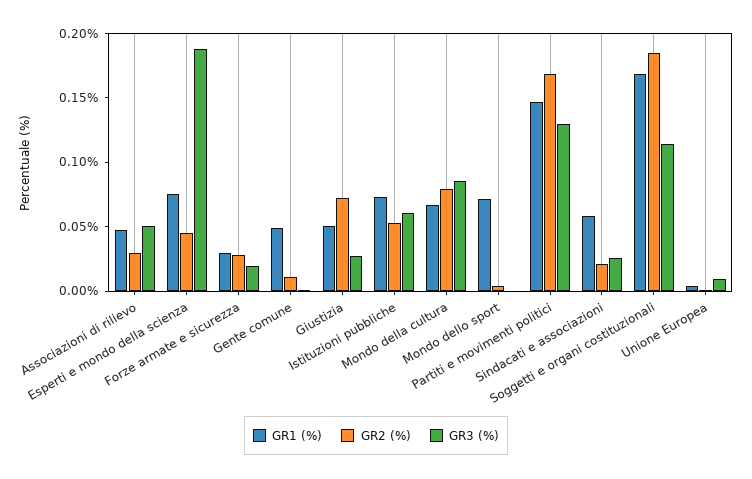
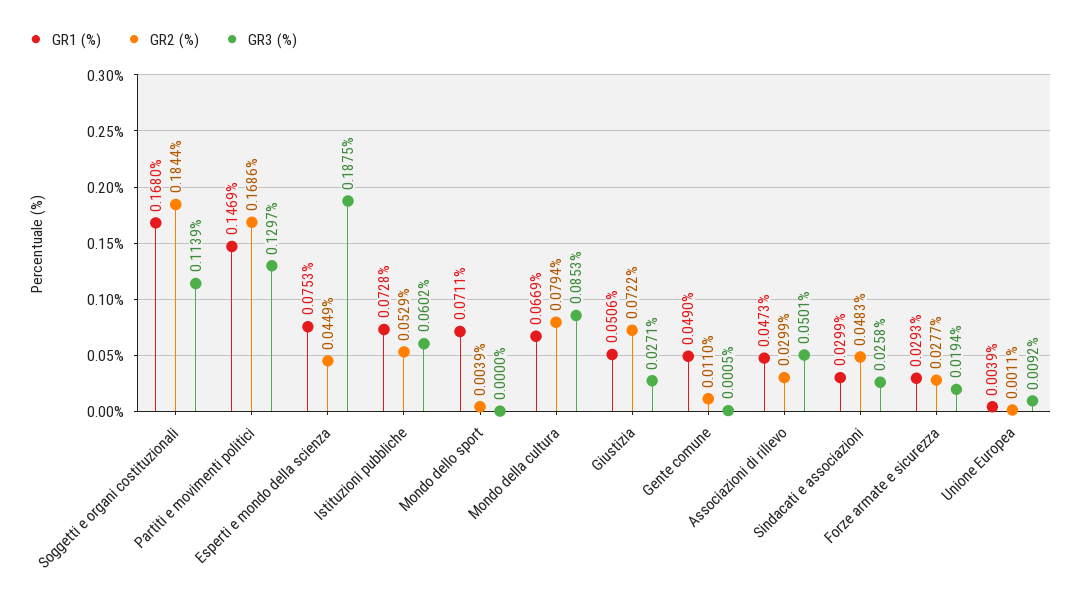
  {
    "GR1 (%)": {
      "Associazioni di rilievo": 0.0473,
      "Esperti e mondo della scienza": 0.0753,
      "Forze armate e sicurezza": 0.0293,
      "Gente comune": 0.049,
      "Giustizia": 0.0506,
      "Istituzioni pubbliche": 0.0728,
      "Mondo della cultura": 0.0669,
      "Mondo dello sport": 0.0711,
      "Partiti e movimenti politici": 0.1469,
-     "Sindacati e associazioni": 0.06,
+     "Sindacati e associazioni": 0.0299,
      "Soggetti e organi costituzionali": 0.168,
      "Unione Europea": 0.0039
    },
    "GR2 (%)": {
      "Associazioni di rilievo": 0.0299,
      "Esperti e mondo della scienza": 0.0449,
      "Forze armate e sicurezza": 0.0277,
      "Gente comune": 0.011,
      "Giustizia": 0.0722,
      "Istituzioni pubbliche": 0.0529,
      "Mondo della cultura": 0.0794,
      "Mondo dello sport": 0.0039,
      "Partiti e movimenti politici": 0.1686,
-     "Sindacati e associazioni": 0.02,
+     "Sindacati e associazioni": 0.0483,
      "Soggetti e organi costituzionali": 0.1844,
      "Unione Europea": 0.0011
    },
    "GR3 (%)": {
      "Associazioni di rilievo": 0.0501,
      "Esperti e mondo della scienza": 0.1875,
      "Forze armate e sicurezza": 0.0194,
      "Gente comune": 0.0005,
      "Giustizia": 0.0271,
      "Istituzioni pubbliche": 0.0602,
      "Mondo della cultura": 0.0853,
      "Mondo dello sport": 0,
      "Partiti e movimenti politici": 0.1297,
      "Sindacati e associazioni": 0.0258,
      "Soggetti e organi costituzionali": 0.1139,
      "Unione Europea": 0.0092
    }
  }

